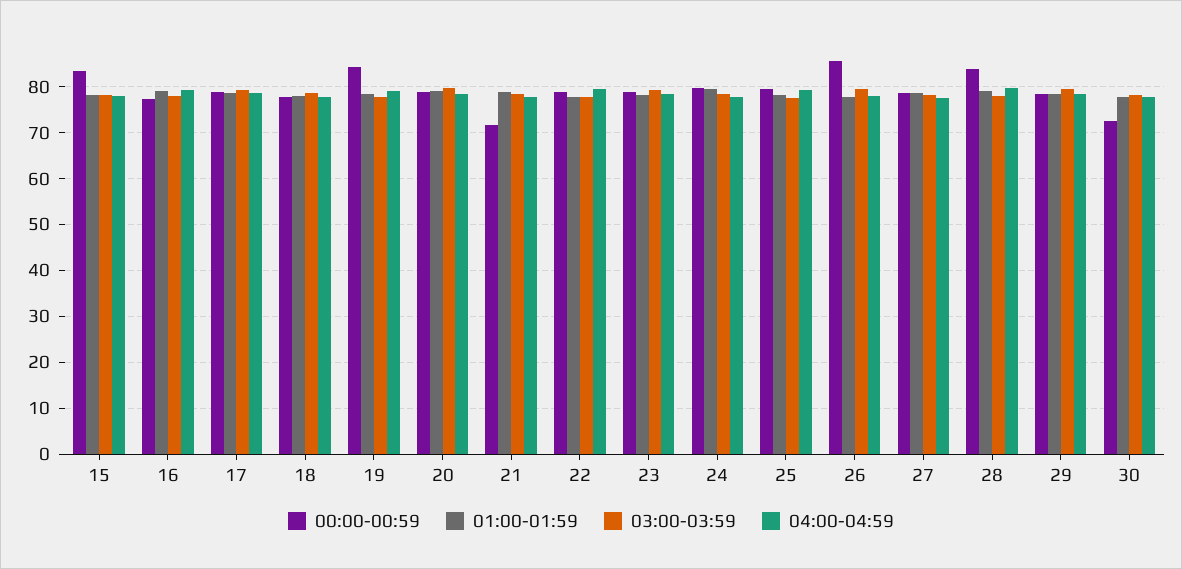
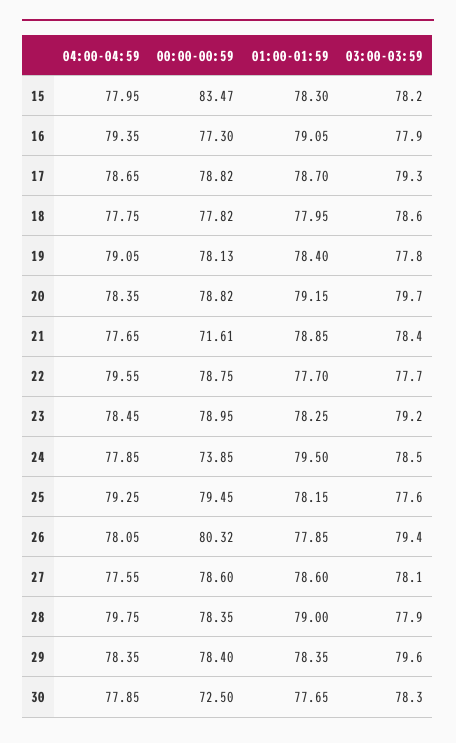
  {
    "00:00-00:59": {
      "15": 83.47,
      "16": 77.3,
      "17": 78.82,
      "18": 77.82,
-     "19": 84,
+     "19": 78.13,
      "20": 78.82,
      "21": 71.61,
      "22": 78.75,
      "23": 78.95,
-     "24": 80,
+     "24": 73.85,
      "25": 79.45,
-     "26": 86,
+     "26": 80.32,
      "27": 78.6,
-     "28": 84,
+     "28": 78.35,
      "29": 78.4,
      "30": 72.5
    },
    "01:00-01:59": {
      "15": 78.3,
      "16": 79.05,
      "17": 78.7,
      "18": 77.95,
      "19": 78.4,
      "20": 79.15,
      "21": 78.85,
      "22": 77.7,
      "23": 78.25,
      "24": 79.5,
      "25": 78.15,
      "26": 77.85,
      "27": 78.6,
      "28": 79,
      "29": 78.35,
      "30": 77.65
    },
    "03:00-03:59": {
      "15": 78.2,
      "16": 77.9,
      "17": 79.3,
      "18": 78.6,
      "19": 77.8,
      "20": 79.7,
      "21": 78.4,
      "22": 77.7,
      "23": 79.2,
      "24": 78.5,
      "25": 77.6,
      "26": 79.4,
      "27": 78.1,
      "28": 77.9,
      "29": 79.6,
      "30": 78.3
    },
    "04:00-04:59": {
      "15": 77.95,
      "16": 79.35,
      "17": 78.65,
      "18": 77.75,
      "19": 79.05,
      "20": 78.35,
      "21": 77.65,
      "22": 79.55,
      "23": 78.45,
      "24": 77.85,
      "25": 79.25,
      "26": 78.05,
      "27": 77.55,
      "28": 79.75,
      "29": 78.35,
      "30": 77.85
    }
  }

